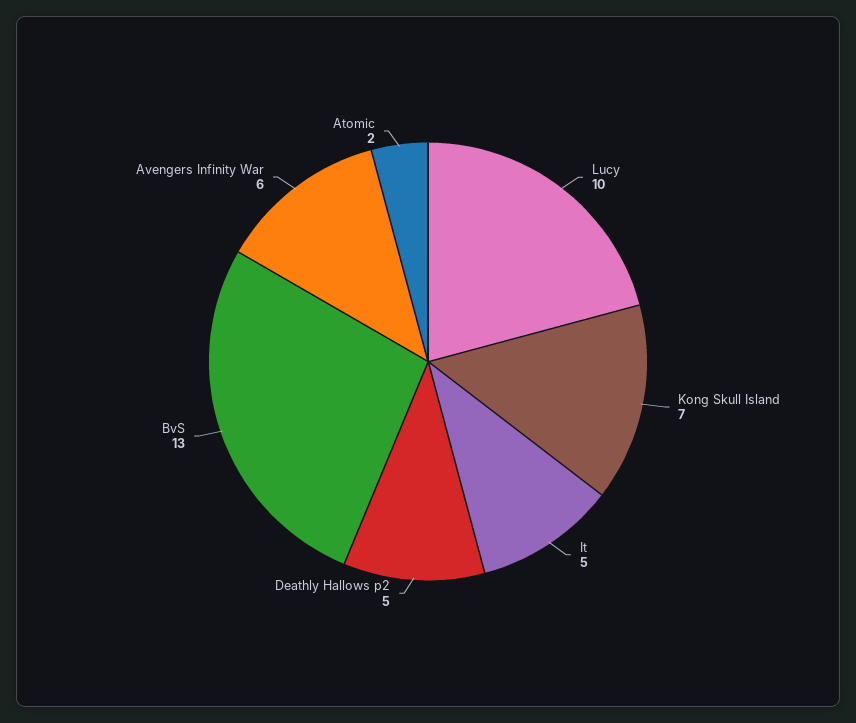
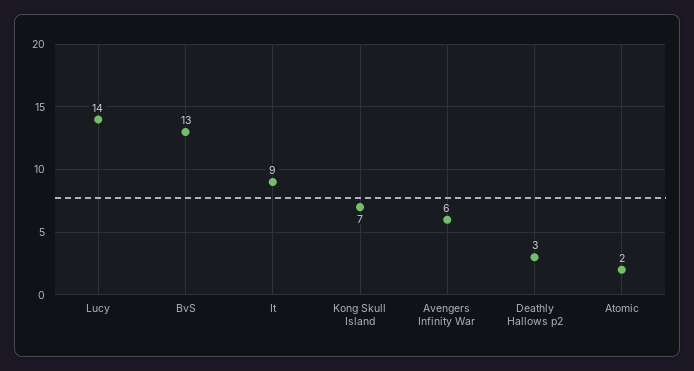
  {
-   "Lucy": 10,
+   "Lucy": 14,
    "Kong Skull Island": 7,
-   "It": 5,
+   "It": 9,
-   "Deathly Hallows p2": 5,
+   "Deathly Hallows p2": 3,
    "BvS": 13,
    "Avengers Infinity War": 6,
    "Atomic": 2
  }

